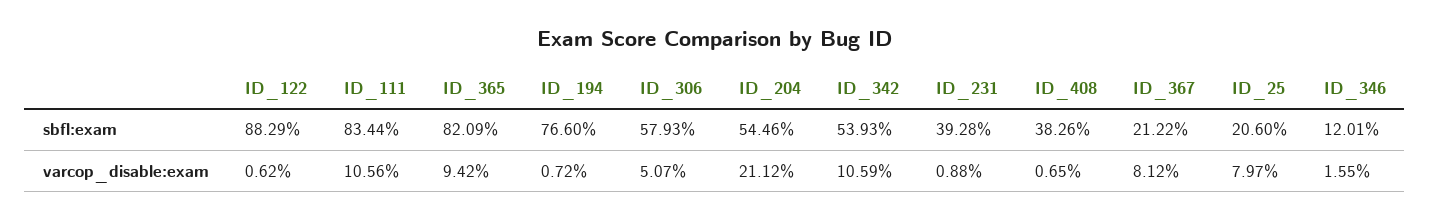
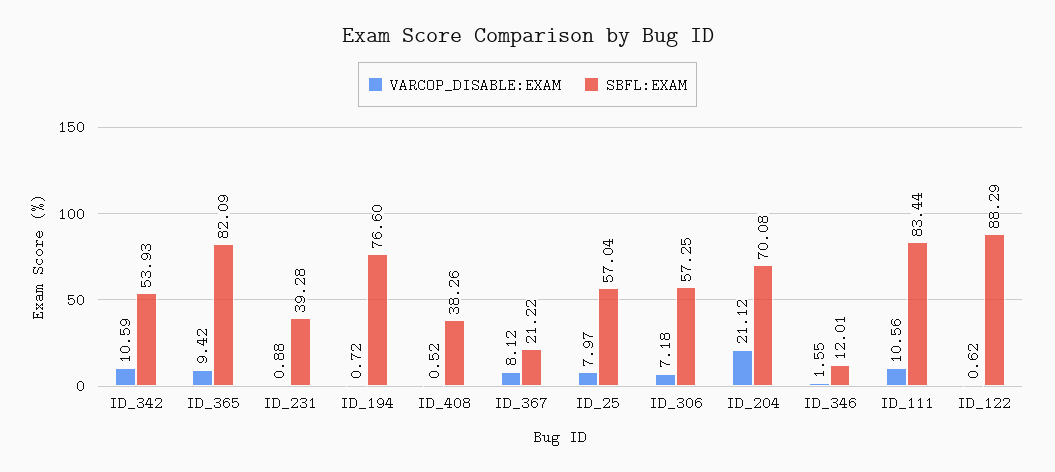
  {
    "sbfl:exam": {
      "ID_122": 88.29,
      "ID_111": 83.44,
      "ID_365": 82.09,
      "ID_194": 76.6,
-     "ID_306": 57.93,
+     "ID_306": 57.25,
-     "ID_204": 54.46,
+     "ID_204": 70.08,
      "ID_342": 53.93,
      "ID_231": 39.28,
      "ID_408": 38.26,
      "ID_367": 21.22,
-     "ID_25": 20.6,
+     "ID_25": 57.04,
      "ID_346": 12.01
    },
    "varcop_disable:exam": {
      "ID_122": 0.62,
      "ID_111": 10.56,
      "ID_365": 9.42,
      "ID_194": 0.72,
-     "ID_306": 5.07,
+     "ID_306": 7.18,
      "ID_204": 21.12,
      "ID_342": 10.59,
      "ID_231": 0.88,
-     "ID_408": 0.65,
+     "ID_408": 0.52,
      "ID_367": 8.12,
      "ID_25": 7.97,
      "ID_346": 1.55
    }
  }

